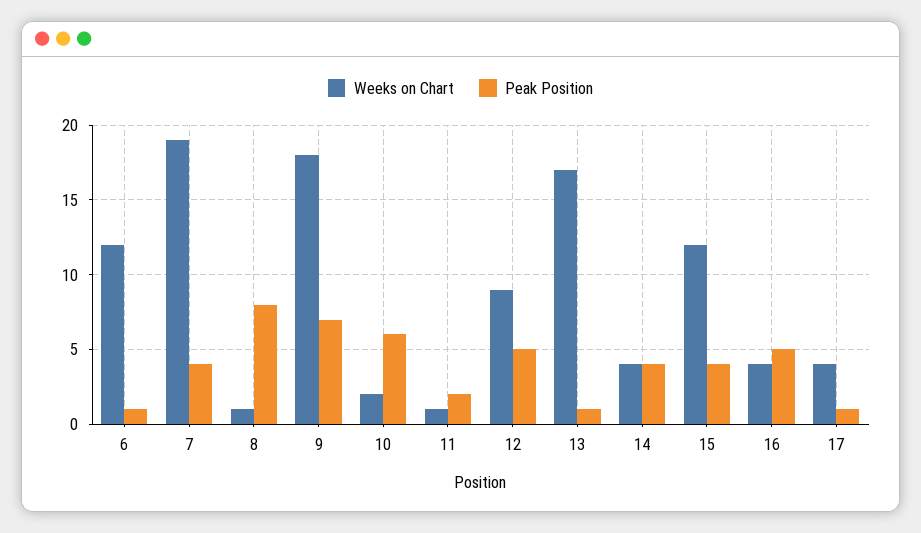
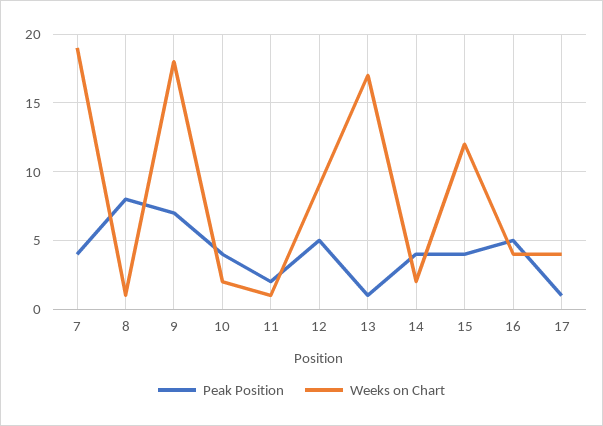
  {
    "Weeks on Chart": {
-     "6": 12,
      "7": 19,
      "8": 1,
      "9": 18,
      "10": 2,
      "11": 1,
      "12": 9,
      "13": 17,
-     "14": 4,
+     "14": 2,
      "15": 12,
      "16": 4,
      "17": 4
    },
    "Peak Position": {
-     "6": 1,
      "7": 4,
      "8": 8,
      "9": 7,
-     "10": 6,
+     "10": 4,
      "11": 2,
      "12": 5,
      "13": 1,
      "14": 4,
      "15": 4,
      "16": 5,
      "17": 1
    }
  }

